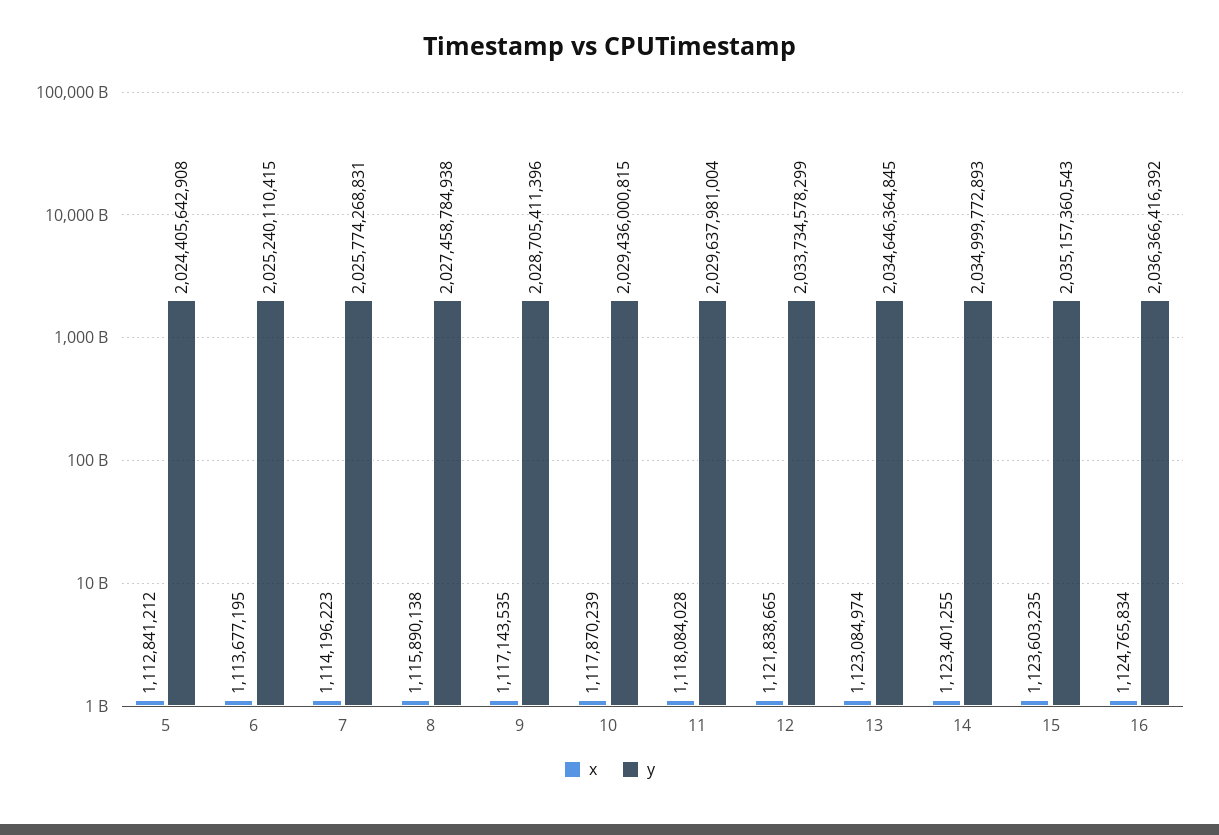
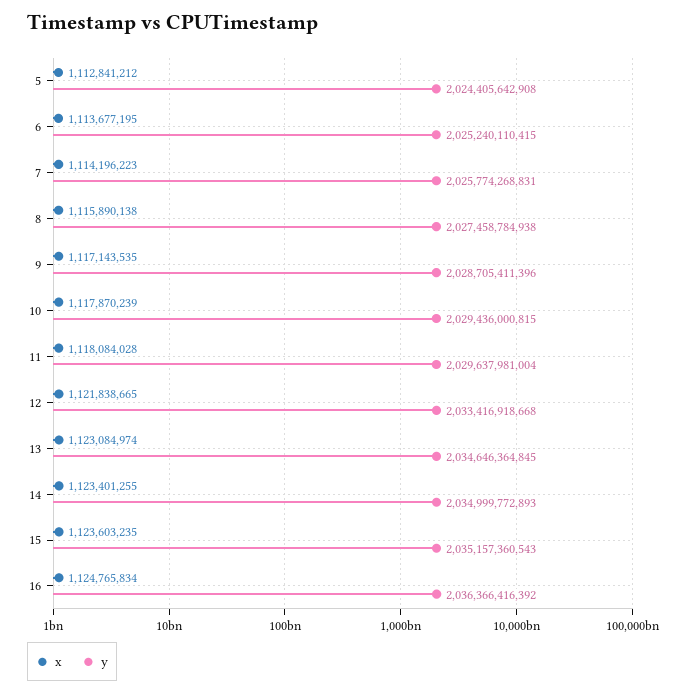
  {
    "x": {
      "5": 1112841212,
      "6": 1113677195,
      "7": 1114196223,
      "8": 1115890138,
      "9": 1117143535,
      "10": 1117870239,
      "11": 1118084028,
      "12": 1121838665,
      "13": 1123084974,
      "14": 1123401255,
      "15": 1123603235,
      "16": 1124765834
    },
    "y": {
      "5": 2024405642908,
      "6": 2025240110415,
      "7": 2025774268831,
      "8": 2027458784938,
      "9": 2028705411396,
      "10": 2029436000815,
      "11": 2029637981004,
-     "12": 2033734578299,
+     "12": 2033416918668,
      "13": 2034646364845,
      "14": 2034999772893,
      "15": 2035157360543,
      "16": 2036366416392
    }
  }

